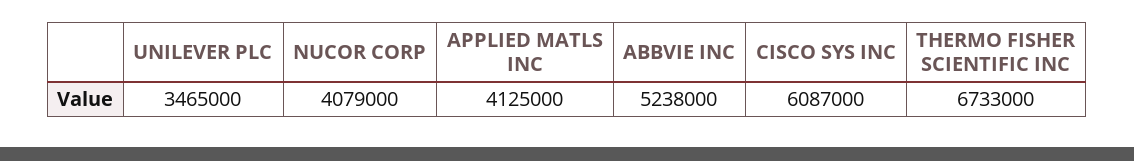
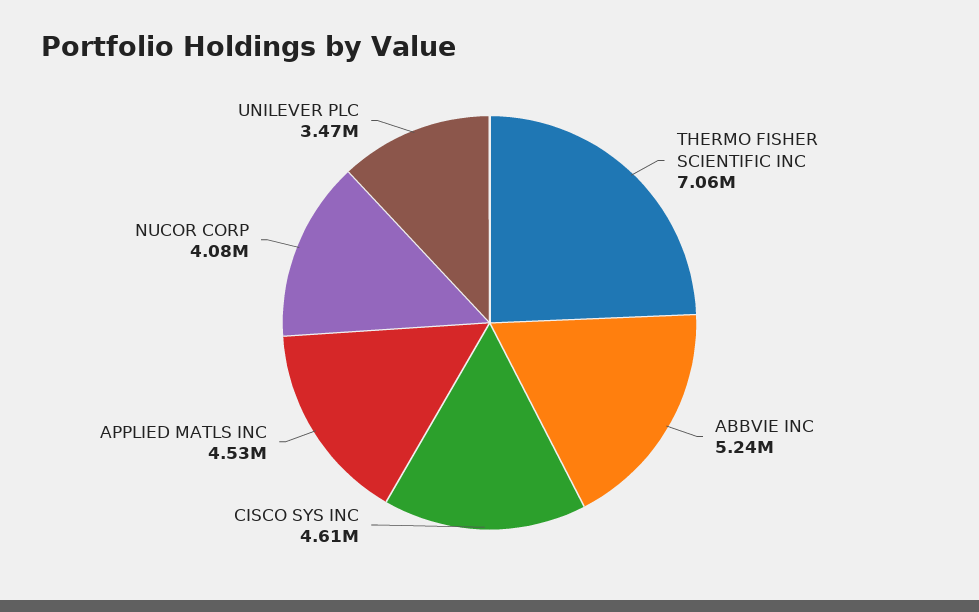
  {
    "UNILEVER PLC": 3465000,
    "NUCOR CORP": 4079000,
-   "APPLIED MATLS INC": 4125000,
+   "APPLIED MATLS INC": 4530000,
    "ABBVIE INC": 5238000,
-   "CISCO SYS INC": 6087000,
+   "CISCO SYS INC": 4610000,
-   "THERMO FISHER SCIENTIFIC INC": 6733000
+   "THERMO FISHER SCIENTIFIC INC": 7060000
  }

